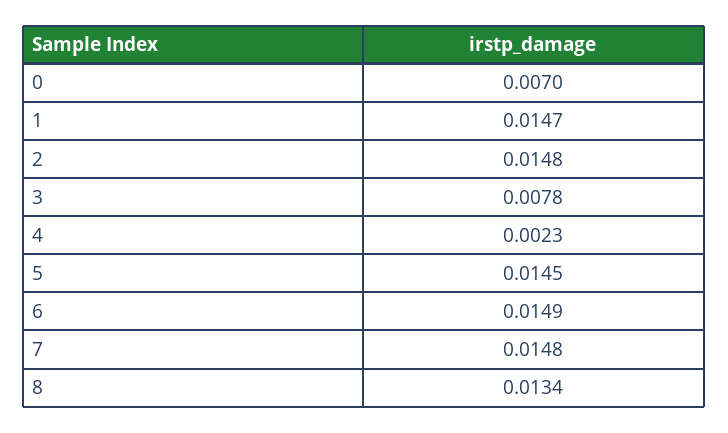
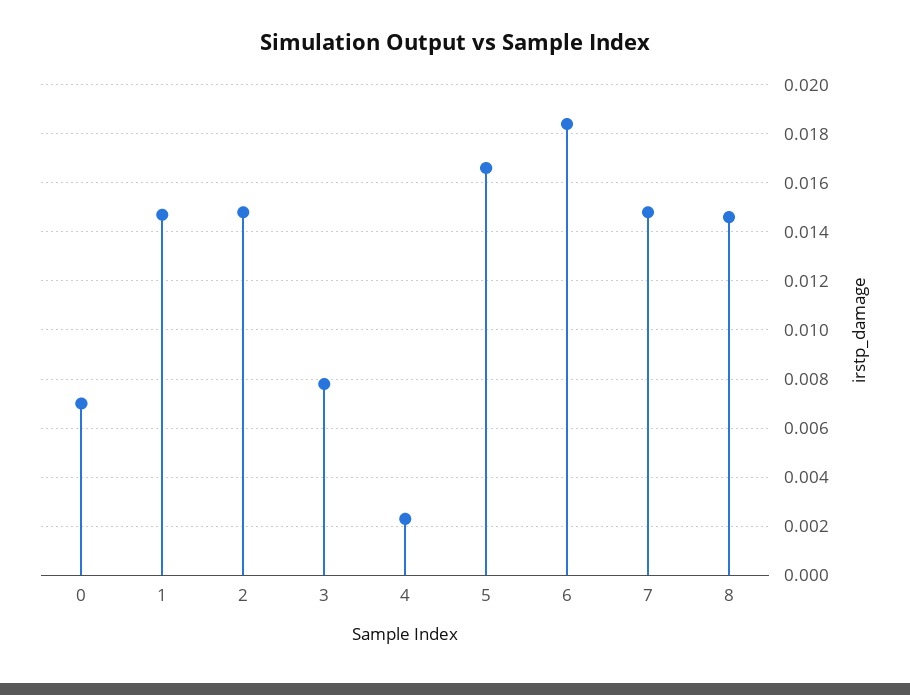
  {
    "0": 0.007,
    "1": 0.0147,
    "2": 0.0148,
    "3": 0.0078,
    "4": 0.0023,
-   "5": 0.0145,
+   "5": 0.0165,
-   "6": 0.0149,
+   "6": 0.0185,
    "7": 0.0148,
-   "8": 0.0134
+   "8": 0.0145
  }

